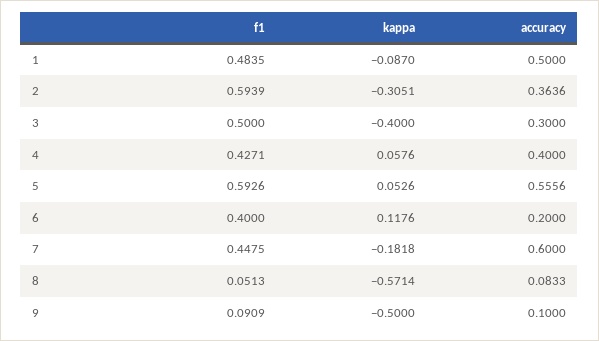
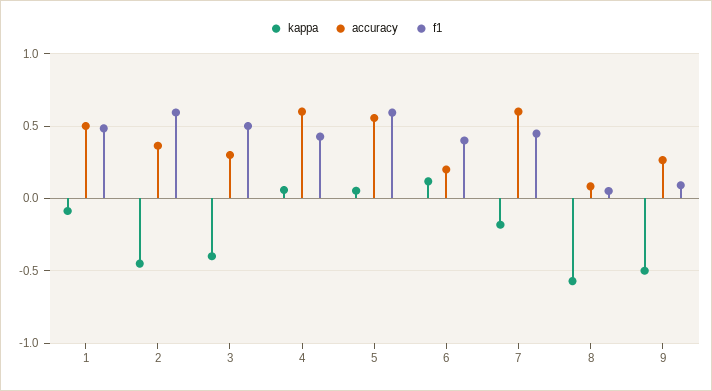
  {
    "f1": {
      "1": 0.4835,
      "2": 0.5939,
      "3": 0.5,
      "4": 0.4271,
      "5": 0.5926,
      "6": 0.4,
      "7": 0.4475,
      "8": 0.0513,
      "9": 0.0909
    },
    "kappa": {
      "1": -0.087,
-     "2": -0.3051,
+     "2": -0.45,
      "3": -0.4,
      "4": 0.0576,
      "5": 0.0526,
      "6": 0.1176,
      "7": -0.1818,
      "8": -0.5714,
      "9": -0.5
    },
    "accuracy": {
      "1": 0.5,
      "2": 0.3636,
      "3": 0.3,
-     "4": 0.4,
+     "4": 0.6,
      "5": 0.5556,
      "6": 0.2,
      "7": 0.6,
      "8": 0.0833,
-     "9": 0.1
+     "9": 0.25
    }
  }

